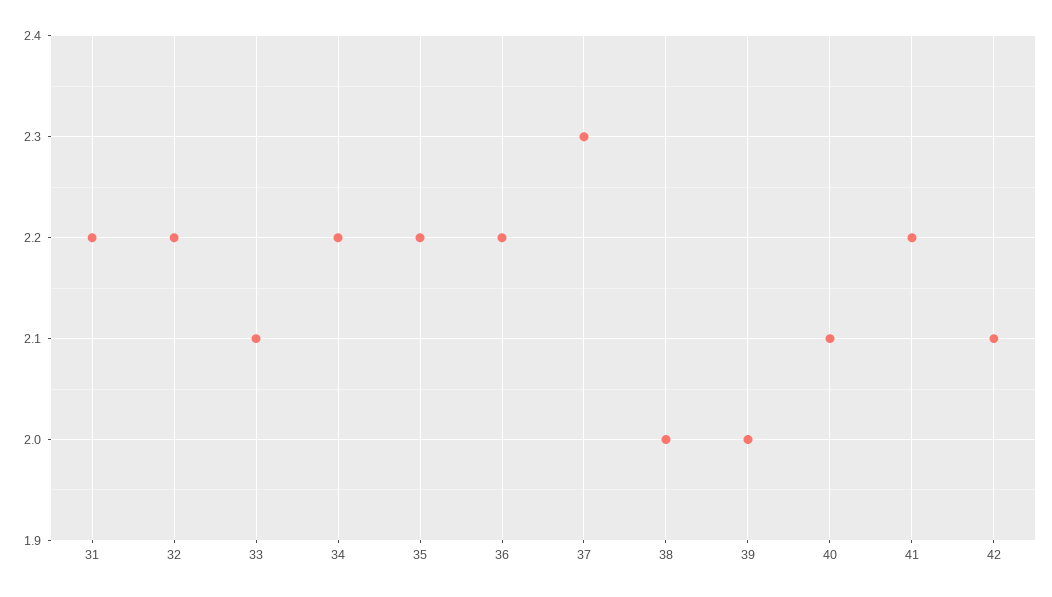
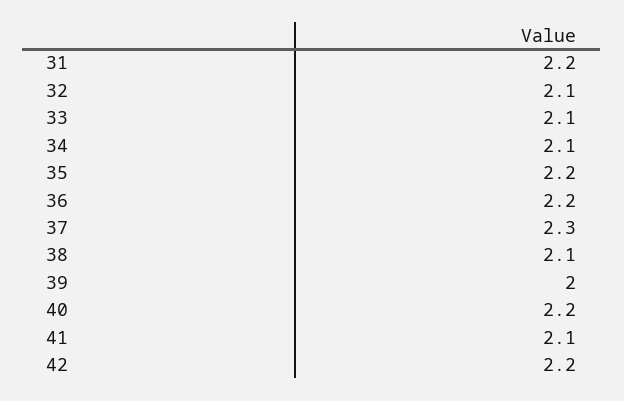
  {
    "31": 2.2,
-   "32": 2.2,
+   "32": 2.1,
    "33": 2.1,
-   "34": 2.2,
+   "34": 2.1,
    "35": 2.2,
    "36": 2.2,
    "37": 2.3,
-   "38": 2,
+   "38": 2.1,
    "39": 2,
-   "40": 2.1,
+   "40": 2.2,
-   "41": 2.2,
+   "41": 2.1,
-   "42": 2.1
+   "42": 2.2
  }

